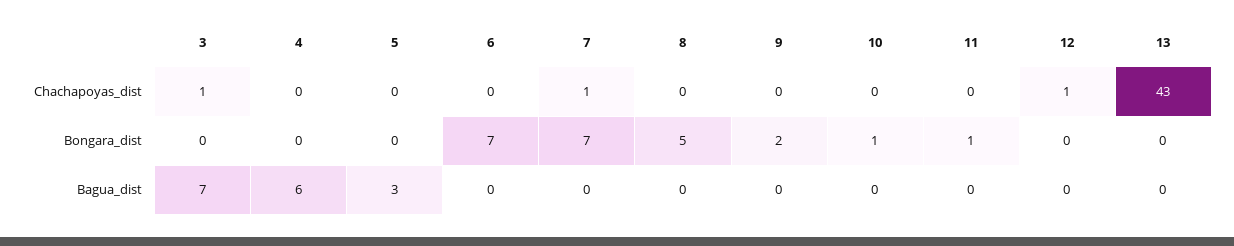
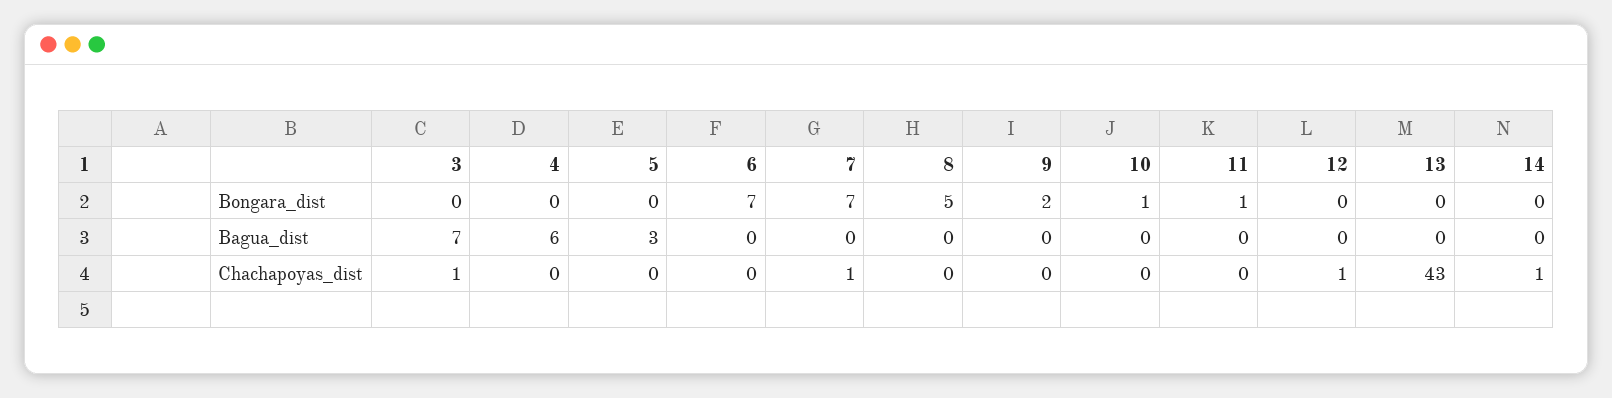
  {
    "3": {
      "Chachapoyas_dist": 1,
      "Bongara_dist": 0,
      "Bagua_dist": 7
    },
    "4": {
      "Chachapoyas_dist": 0,
      "Bongara_dist": 0,
      "Bagua_dist": 6
    },
    "5": {
      "Chachapoyas_dist": 0,
      "Bongara_dist": 0,
      "Bagua_dist": 3
    },
    "6": {
      "Chachapoyas_dist": 0,
      "Bongara_dist": 7,
      "Bagua_dist": 0
    },
    "7": {
      "Chachapoyas_dist": 1,
      "Bongara_dist": 7,
      "Bagua_dist": 0
    },
    "8": {
      "Chachapoyas_dist": 0,
      "Bongara_dist": 5,
      "Bagua_dist": 0
    },
    "9": {
      "Chachapoyas_dist": 0,
      "Bongara_dist": 2,
      "Bagua_dist": 0
    },
    "10": {
      "Chachapoyas_dist": 0,
      "Bongara_dist": 1,
      "Bagua_dist": 0
    },
    "11": {
      "Chachapoyas_dist": 0,
      "Bongara_dist": 1,
      "Bagua_dist": 0
    },
    "12": {
      "Chachapoyas_dist": 1,
      "Bongara_dist": 0,
      "Bagua_dist": 0
    },
    "13": {
      "Chachapoyas_dist": 43,
      "Bongara_dist": 0,
      "Bagua_dist": 0
-   }
+   },
+   "14": {
+     "Bongara_dist": 0,
+     "Bagua_dist": 0,
+     "Chachapoyas_dist": 1
+   }
  }

